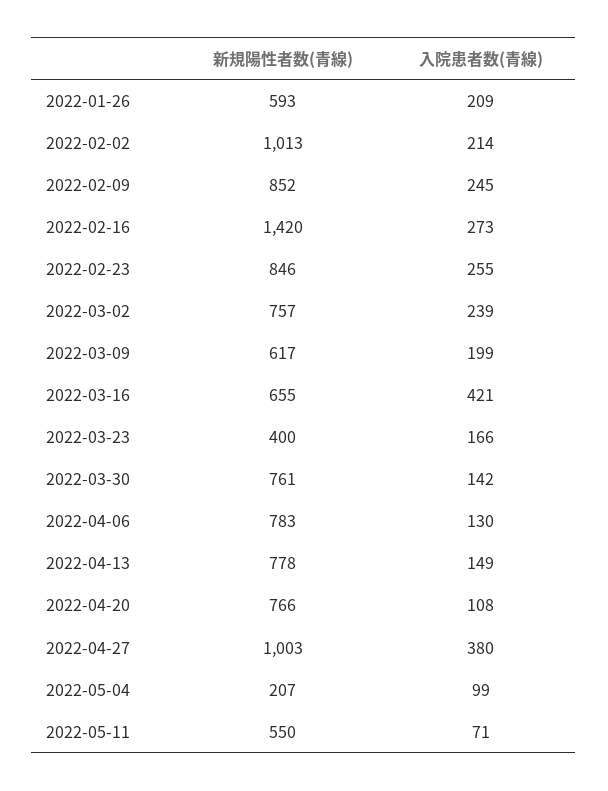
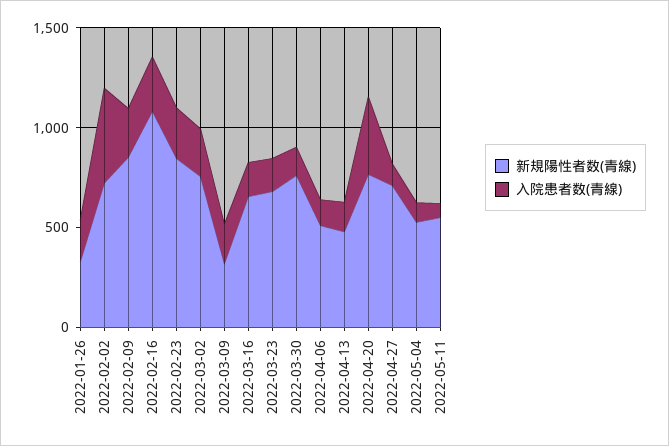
  {
    "新規陽性者数(青線)": {
-     "2022-01-26": 593,
+     "2022-01-26": 300,
-     "2022-02-02": 1013,
+     "2022-02-02": 700,
      "2022-02-09": 852,
-     "2022-02-16": 1420,
+     "2022-02-16": 1100,
      "2022-02-23": 846,
      "2022-03-02": 757,
-     "2022-03-09": 617,
+     "2022-03-09": 300,
      "2022-03-16": 655,
-     "2022-03-23": 400,
+     "2022-03-23": 700,
      "2022-03-30": 761,
-     "2022-04-06": 783,
+     "2022-04-06": 500,
-     "2022-04-13": 778,
+     "2022-04-13": 500,
      "2022-04-20": 766,
-     "2022-04-27": 1003,
+     "2022-04-27": 700,
-     "2022-05-04": 207,
+     "2022-05-04": 500,
      "2022-05-11": 550
    },
    "入院患者数(青線)": {
      "2022-01-26": 209,
-     "2022-02-02": 214,
+     "2022-02-02": 500,
      "2022-02-09": 245,
      "2022-02-16": 273,
      "2022-02-23": 255,
      "2022-03-02": 239,
      "2022-03-09": 199,
-     "2022-03-16": 421,
+     "2022-03-16": 200,
      "2022-03-23": 166,
      "2022-03-30": 142,
      "2022-04-06": 130,
      "2022-04-13": 149,
-     "2022-04-20": 108,
+     "2022-04-20": 400,
-     "2022-04-27": 380,
+     "2022-04-27": 100,
      "2022-05-04": 99,
      "2022-05-11": 71
    }
  }

